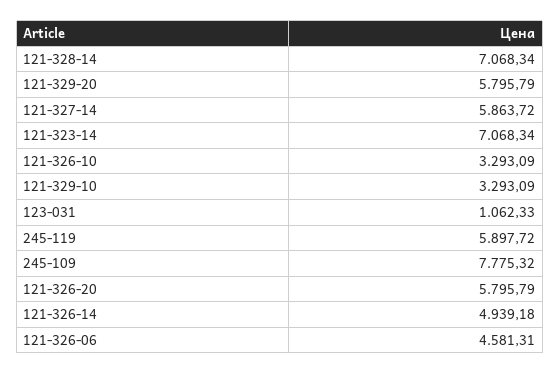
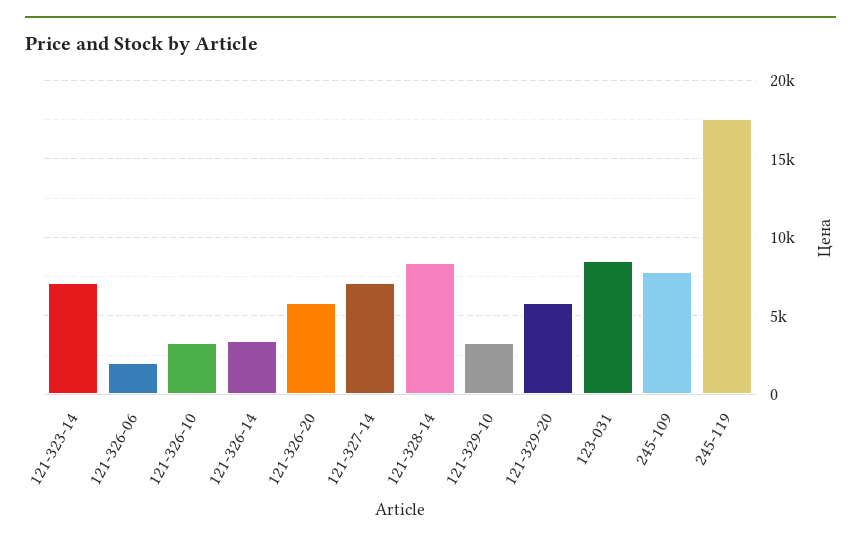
  {
-   "121-328-14": 7068.34,
+   "121-328-14": 8500,
    "121-329-20": 5795.79,
-   "121-327-14": 5863.72,
+   "121-327-14": 7000,
    "121-323-14": 7068.34,
    "121-326-10": 3293.09,
    "121-329-10": 3293.09,
-   "123-031": 1062.33,
+   "123-031": 8500,
-   "245-119": 5897.72,
+   "245-119": 17500,
    "245-109": 7775.32,
    "121-326-20": 5795.79,
-   "121-326-14": 4939.18,
+   "121-326-14": 3500,
-   "121-326-06": 4581.31
+   "121-326-06": 2000
  }

